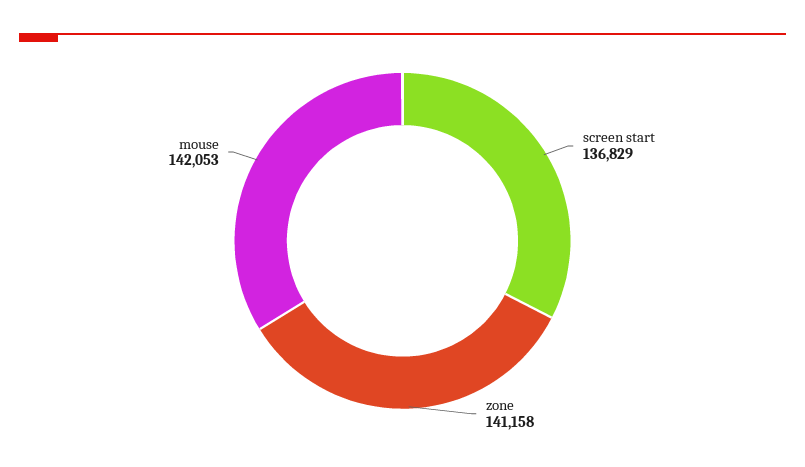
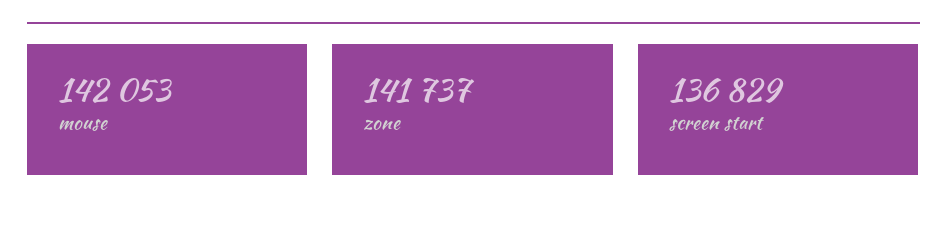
  {
    "screen start": 136829,
-   "zone": 141158,
+   "zone": 141737,
    "mouse": 142053
  }

